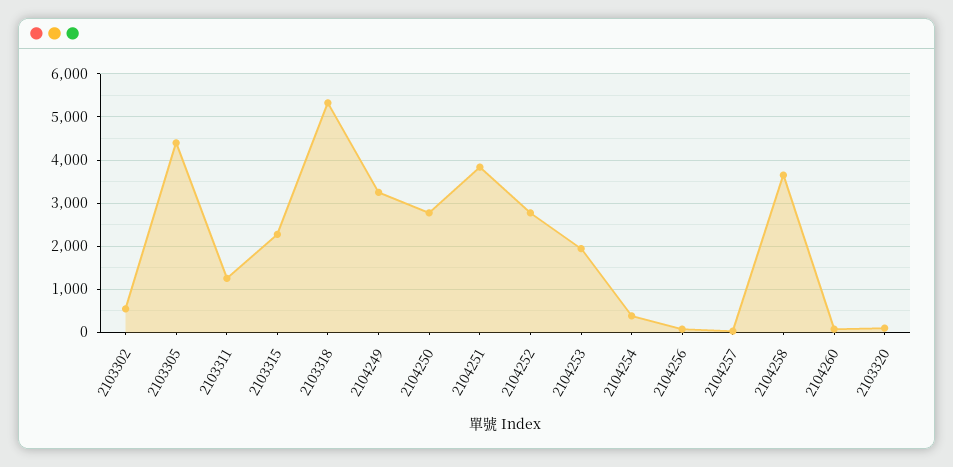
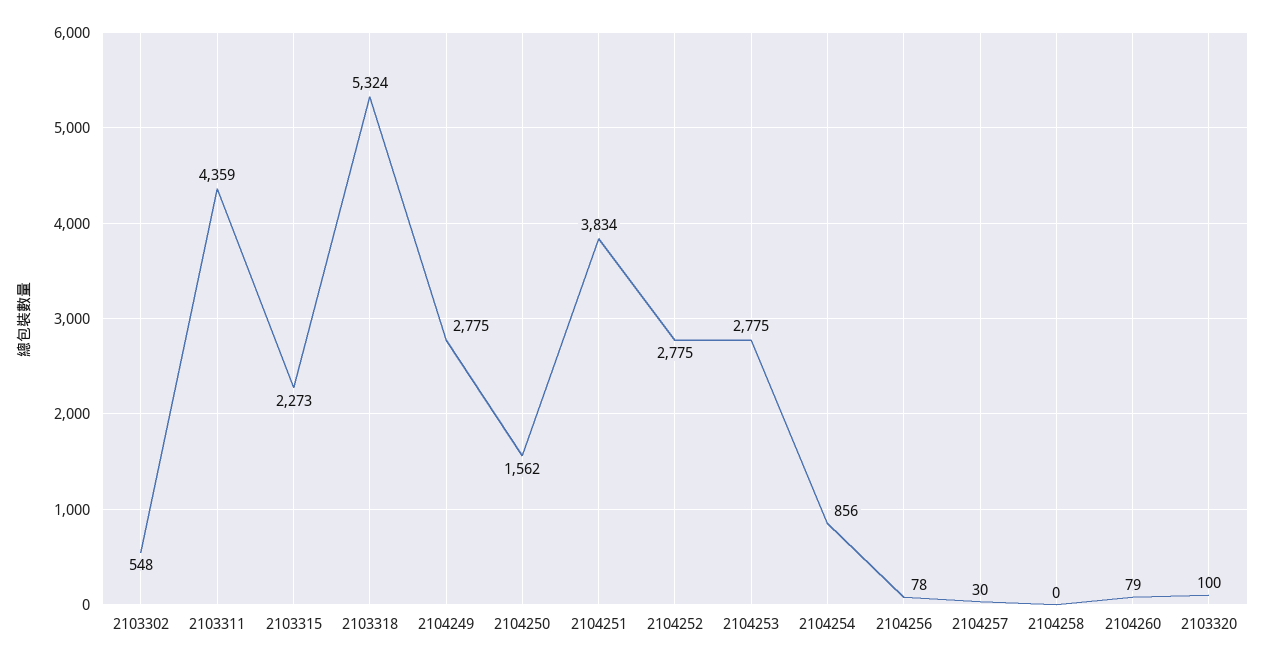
  {
    "2103302": 548,
-   "2103305": 4400,
-   "2103311": 1200,
+   "2103311": 4359,
    "2103315": 2273,
    "2103318": 5324,
-   "2104249": 3200,
+   "2104249": 2775,
-   "2104250": 2800,
+   "2104250": 1562,
    "2104251": 3834,
    "2104252": 2775,
-   "2104253": 2000,
+   "2104253": 2775,
-   "2104254": 400,
+   "2104254": 856,
    "2104256": 78,
    "2104257": 30,
-   "2104258": 3600,
+   "2104258": 0,
    "2104260": 79,
    "2103320": 100
  }

